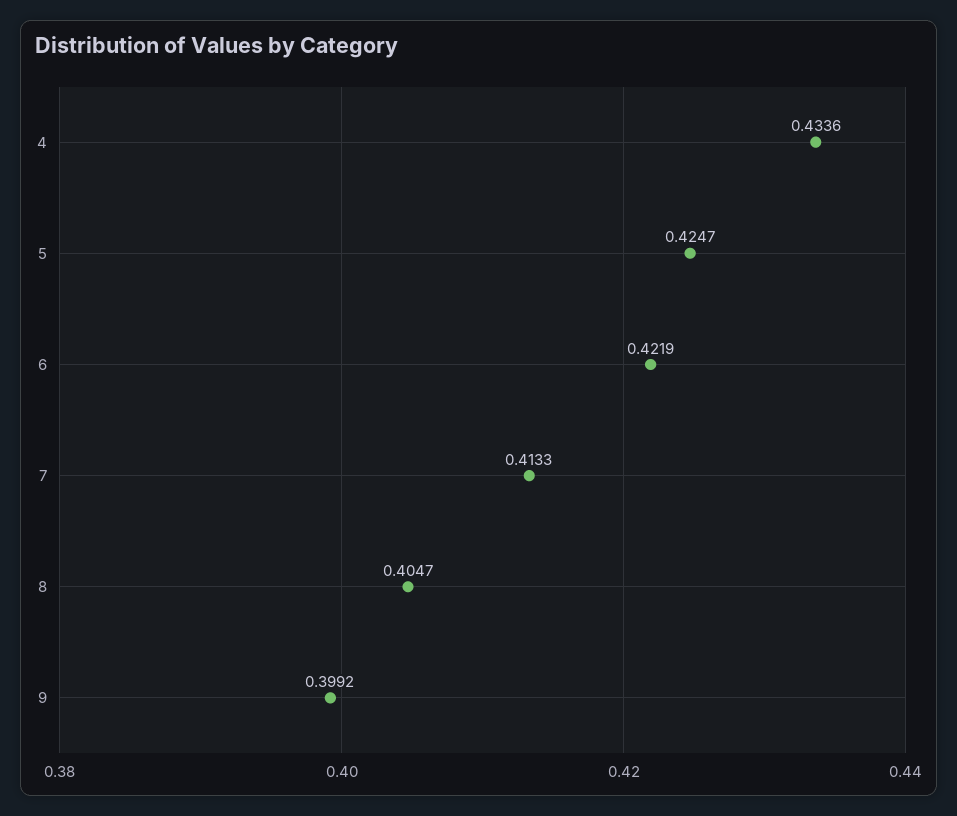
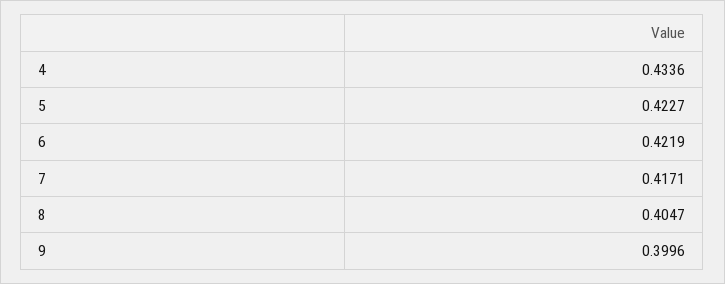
  {
    "4": 0.4336,
-   "5": 0.4247,
+   "5": 0.4227,
    "6": 0.4219,
-   "7": 0.4133,
+   "7": 0.4171,
    "8": 0.4047,
-   "9": 0.3992
+   "9": 0.3996
  }

